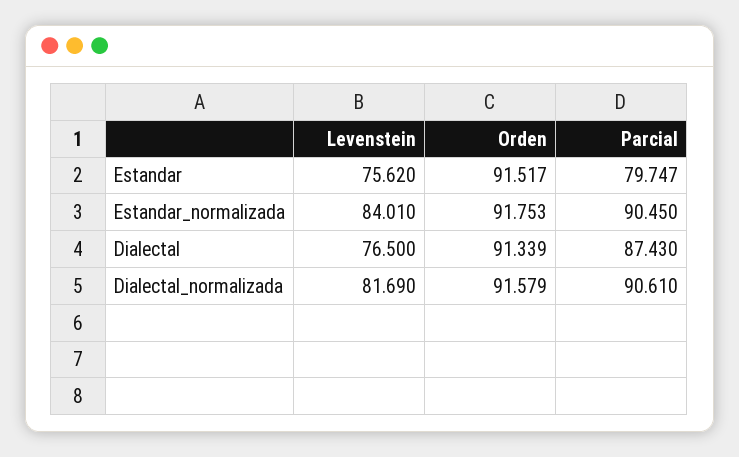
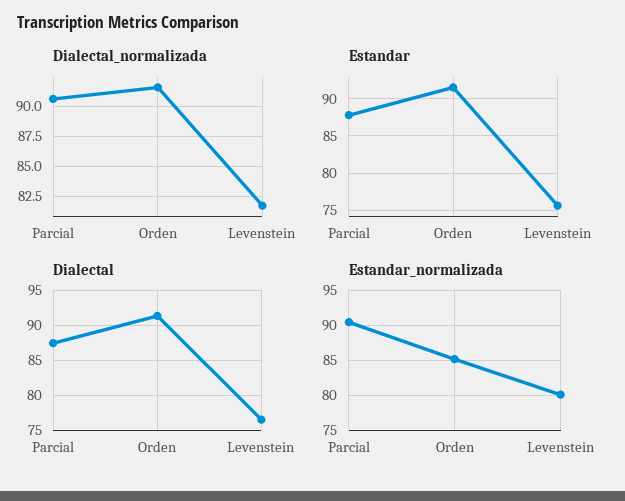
  {
    "Estandar": {
      "Levenstein": 75.62,
      "Orden": 91.517,
-     "Parcial": 79.747
+     "Parcial": 88
    },
    "Estandar_normalizada": {
-     "Levenstein": 84.01,
+     "Levenstein": 80,
-     "Orden": 91.753,
+     "Orden": 85,
      "Parcial": 90.45
    },
    "Dialectal": {
      "Levenstein": 76.5,
      "Orden": 91.339,
      "Parcial": 87.43
    },
    "Dialectal_normalizada": {
      "Levenstein": 81.69,
      "Orden": 91.579,
      "Parcial": 90.61
    }
  }

